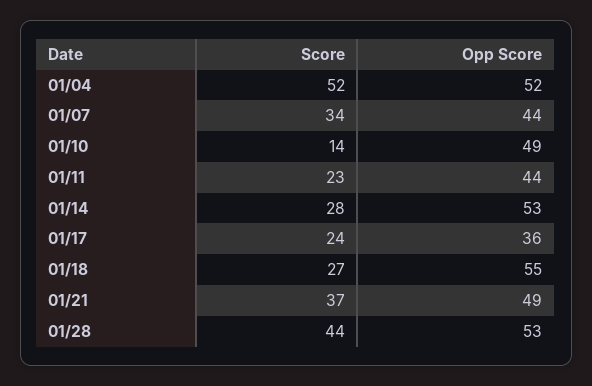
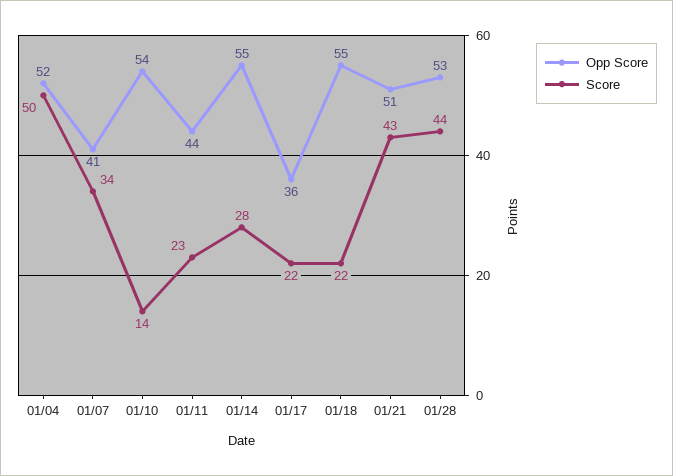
  {
    "Score": {
-     "01/04": 52,
+     "01/04": 50,
      "01/07": 34,
      "01/10": 14,
      "01/11": 23,
      "01/14": 28,
-     "01/17": 24,
+     "01/17": 22,
-     "01/18": 27,
+     "01/18": 22,
-     "01/21": 37,
+     "01/21": 43,
      "01/28": 44
    },
    "Opp Score": {
      "01/04": 52,
-     "01/07": 44,
+     "01/07": 41,
-     "01/10": 49,
+     "01/10": 54,
      "01/11": 44,
-     "01/14": 53,
+     "01/14": 55,
      "01/17": 36,
      "01/18": 55,
-     "01/21": 49,
+     "01/21": 51,
      "01/28": 53
    }
  }

